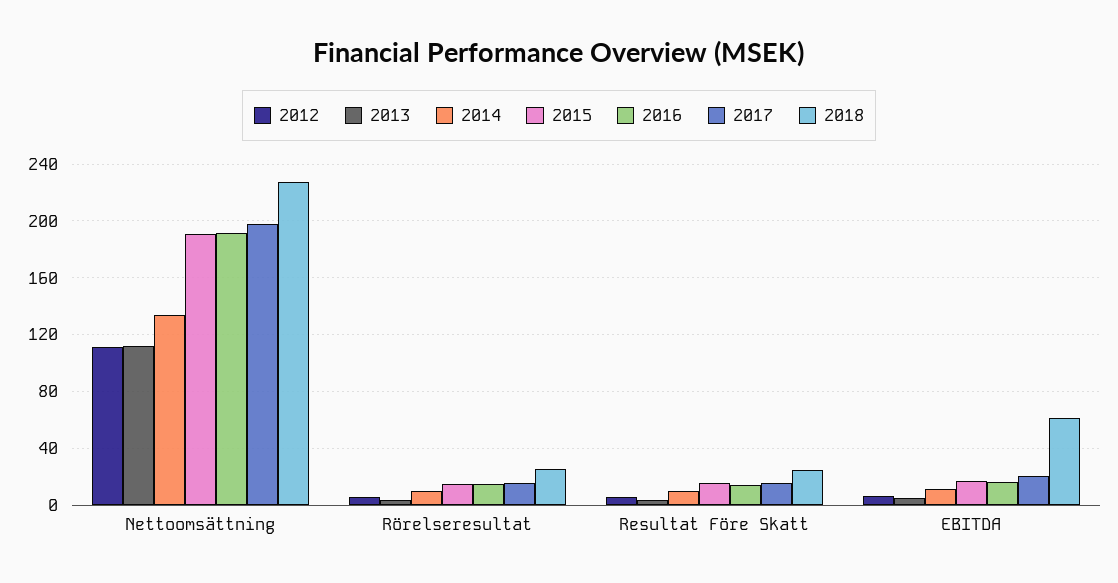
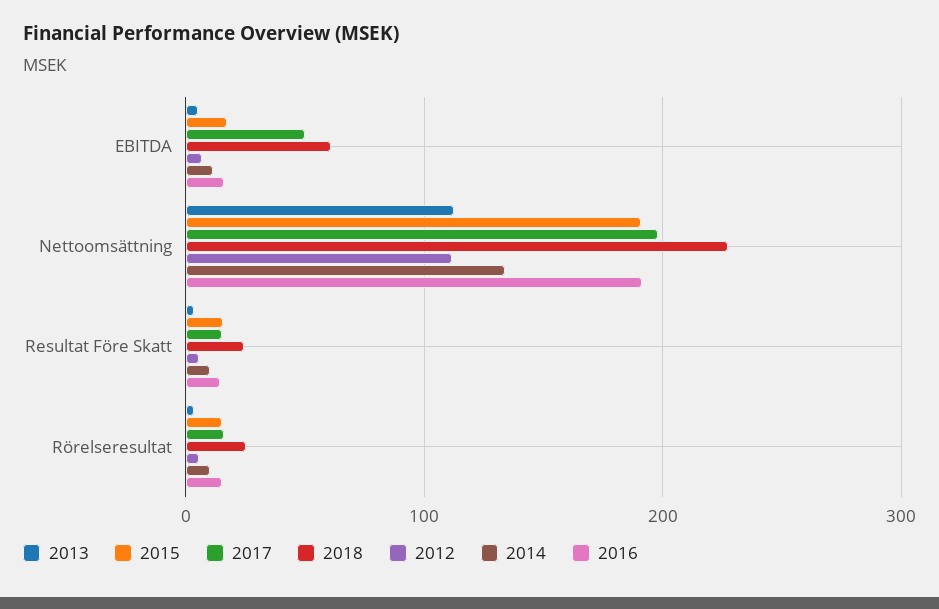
  {
    "2012": {
      "Nettoomsättning": 110,
      "Rörelseresultat": 5,
      "Resultat Före Skatt": 5,
      "EBITDA": 5
    },
    "2013": {
      "Nettoomsättning": 110,
      "Rörelseresultat": 5,
      "Resultat Före Skatt": 5,
      "EBITDA": 5
    },
    "2014": {
      "Nettoomsättning": 135,
      "Rörelseresultat": 10,
      "Resultat Före Skatt": 10,
      "EBITDA": 10
    },
    "2015": {
      "Nettoomsättning": 190,
      "Rörelseresultat": 15,
      "Resultat Före Skatt": 15,
      "EBITDA": 15
    },
    "2016": {
      "Nettoomsättning": 190,
      "Rörelseresultat": 15,
      "Resultat Före Skatt": 15,
      "EBITDA": 15
    },
    "2017": {
      "Nettoomsättning": 200,
      "Rörelseresultat": 15,
      "Resultat Före Skatt": 15,
-     "EBITDA": 20
+     "EBITDA": 50
    },
    "2018": {
      "Nettoomsättning": 225,
      "Rörelseresultat": 25,
      "Resultat Före Skatt": 25,
      "EBITDA": 60
    }
  }

